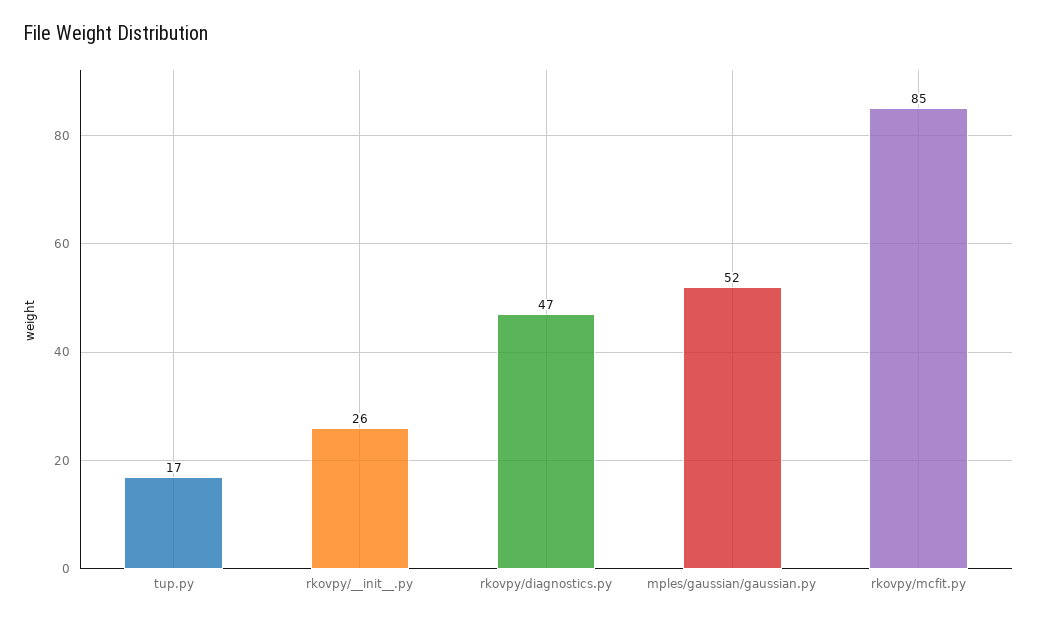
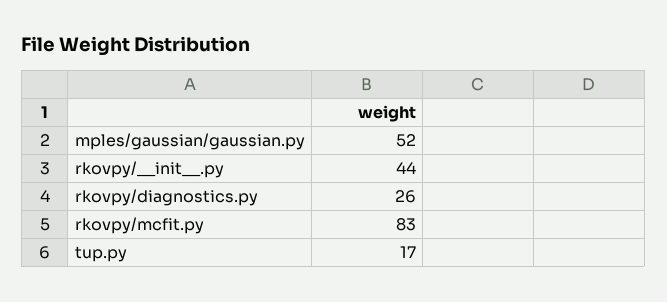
  {
    "tup.py": 17,
-   "rkovpy/__init__.py": 26,
+   "rkovpy/__init__.py": 44,
-   "rkovpy/diagnostics.py": 47,
+   "rkovpy/diagnostics.py": 26,
    "mples/gaussian/gaussian.py": 52,
-   "rkovpy/mcfit.py": 85
+   "rkovpy/mcfit.py": 83
  }

